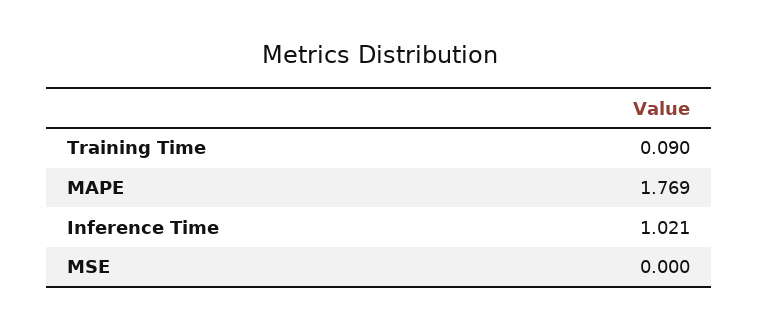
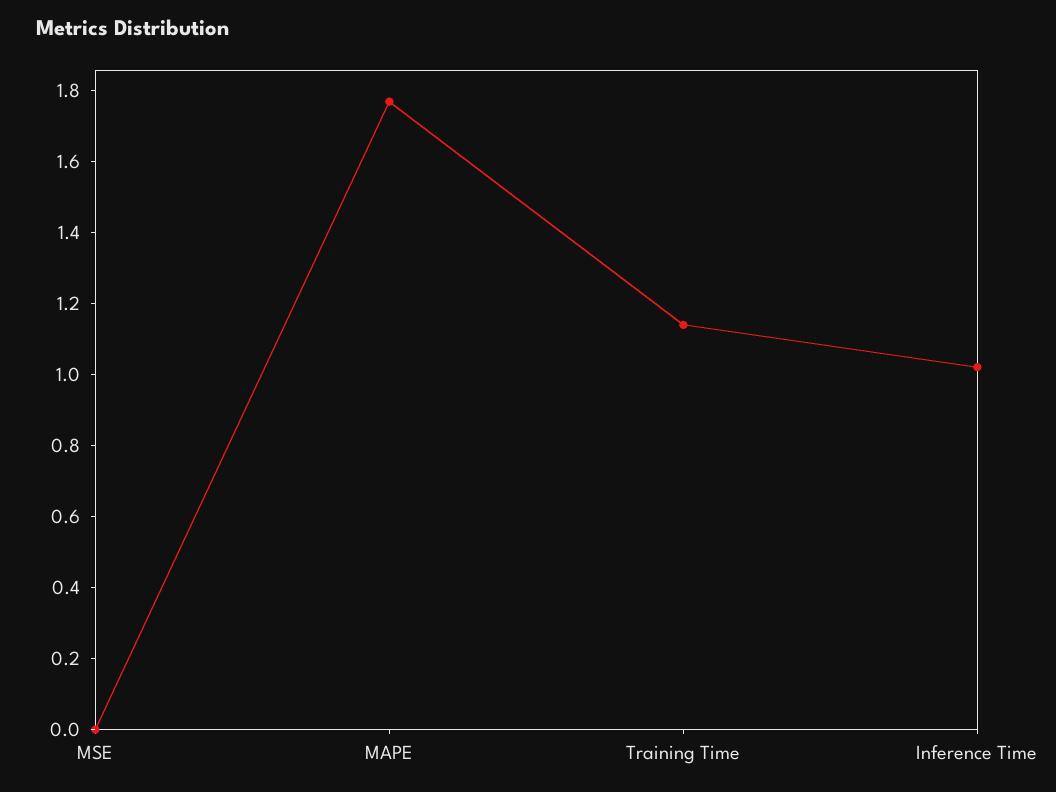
  {
-   "Training Time": 0.09,
+   "Training Time": 1.15,
    "MAPE": 1.769,
    "Inference Time": 1.021,
    "MSE": 0
  }

